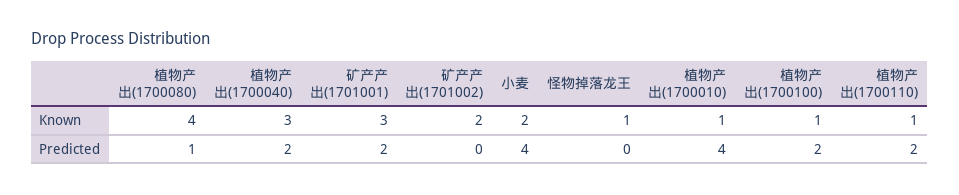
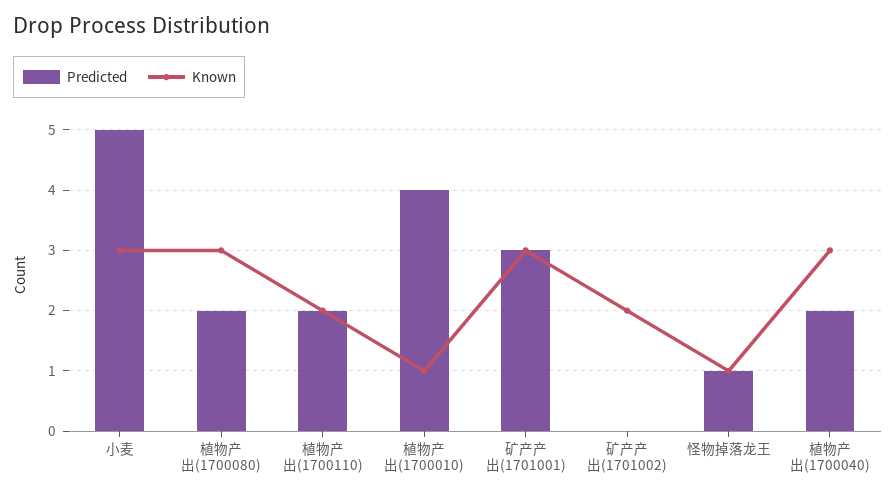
  {
    "Known": {
-     "植物产出(1700080)": 4,
+     "植物产出(1700080)": 3,
      "植物产出(1700040)": 3,
      "矿产产出(1701001)": 3,
      "矿产产出(1701002)": 2,
-     "小麦": 2,
+     "小麦": 3,
      "怪物掉落龙王": 1,
      "植物产出(1700010)": 1,
-     "植物产出(1700100)": 1,
-     "植物产出(1700110)": 1
+     "植物产出(1700110)": 2
    },
    "Predicted": {
-     "植物产出(1700080)": 1,
+     "植物产出(1700080)": 2,
      "植物产出(1700040)": 2,
-     "矿产产出(1701001)": 2,
+     "矿产产出(1701001)": 3,
      "矿产产出(1701002)": 0,
-     "小麦": 4,
+     "小麦": 5,
-     "怪物掉落龙王": 0,
+     "怪物掉落龙王": 1,
      "植物产出(1700010)": 4,
-     "植物产出(1700100)": 2,
      "植物产出(1700110)": 2
    }
  }

